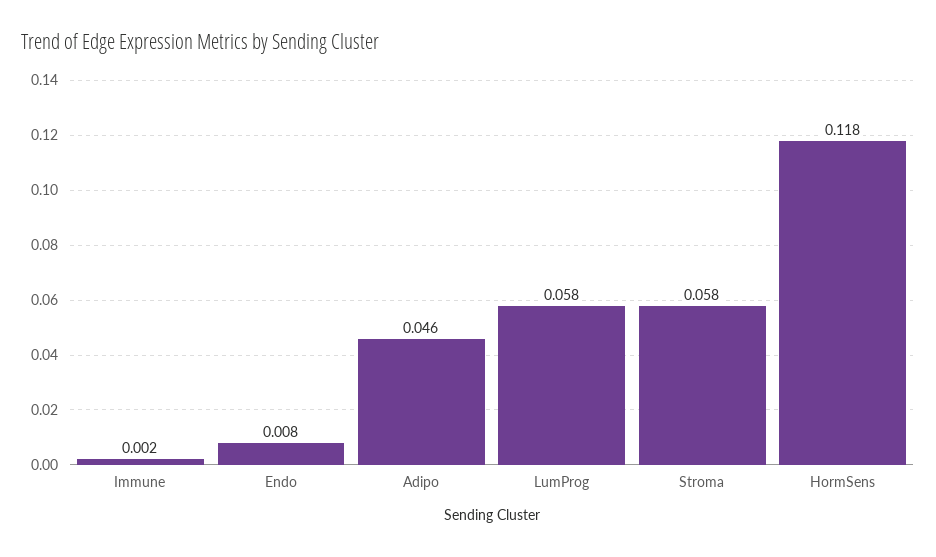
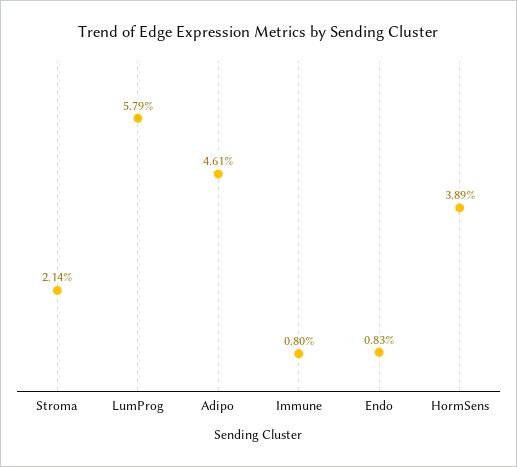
  {
-   "Immune": 0.002,
+   "Immune": 0.008,
    "Endo": 0.0083,
    "Adipo": 0.0461,
    "LumProg": 0.0579,
-   "Stroma": 0.058,
+   "Stroma": 0.0214,
-   "HormSens": 0.118
+   "HormSens": 0.0389
  }

